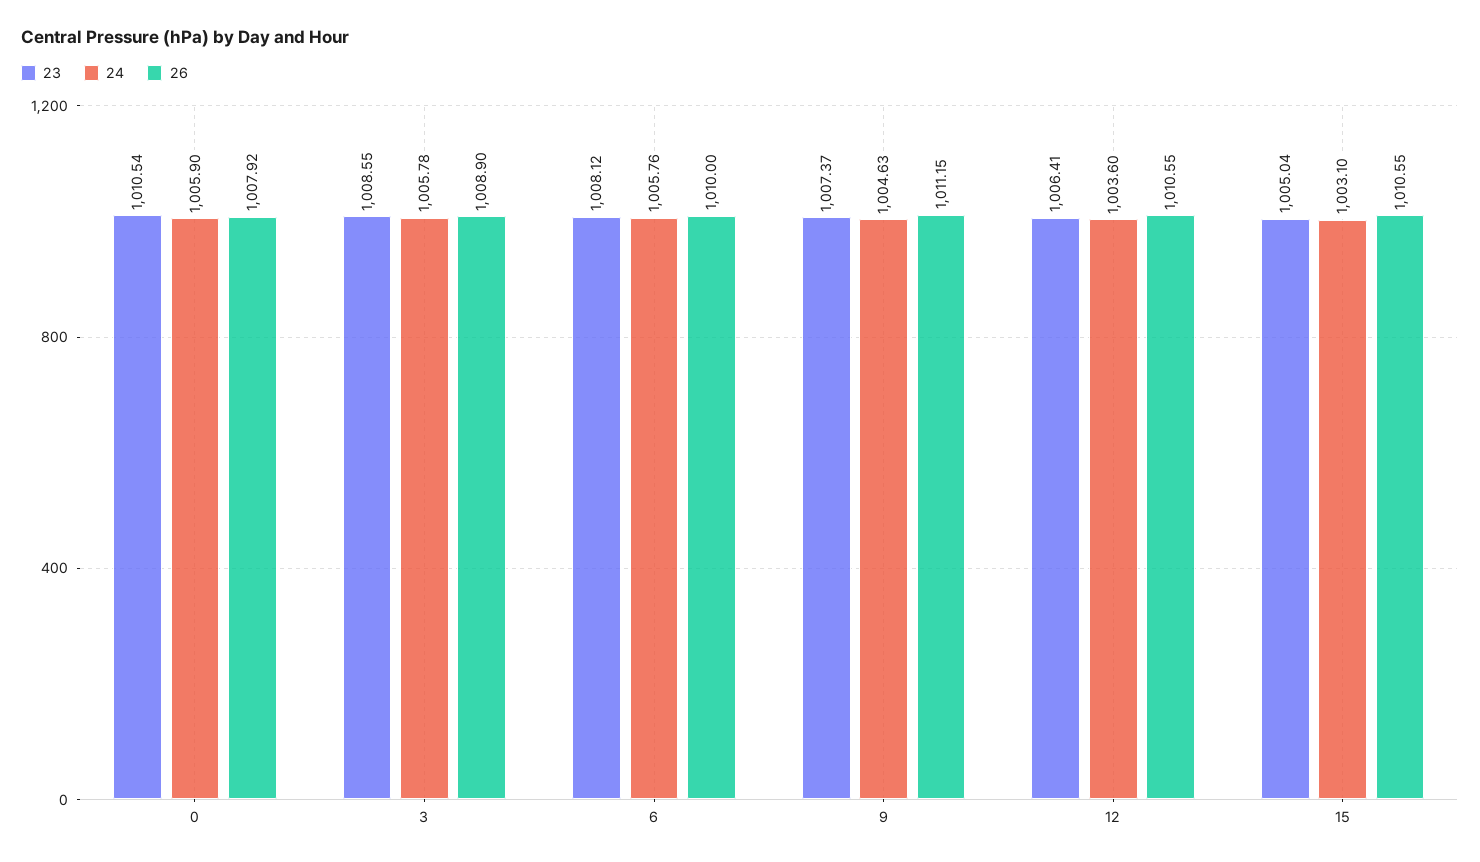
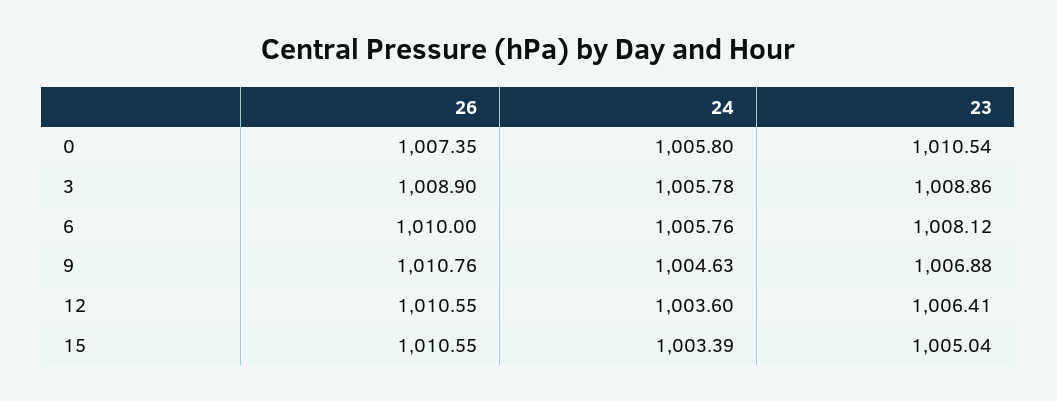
  {
    "23": {
      "0": 1010.54,
-     "3": 1008.55,
+     "3": 1008.86,
      "6": 1008.12,
-     "9": 1007.37,
+     "9": 1006.88,
      "12": 1006.41,
      "15": 1005.04
    },
    "24": {
-     "0": 1005.9,
+     "0": 1005.8,
      "3": 1005.78,
      "6": 1005.76,
      "9": 1004.63,
      "12": 1003.6,
-     "15": 1003.1
+     "15": 1003.39
    },
    "26": {
-     "0": 1007.92,
+     "0": 1007.35,
      "3": 1008.9,
      "6": 1010,
-     "9": 1011.15,
+     "9": 1010.76,
      "12": 1010.55,
      "15": 1010.55
    }
  }

